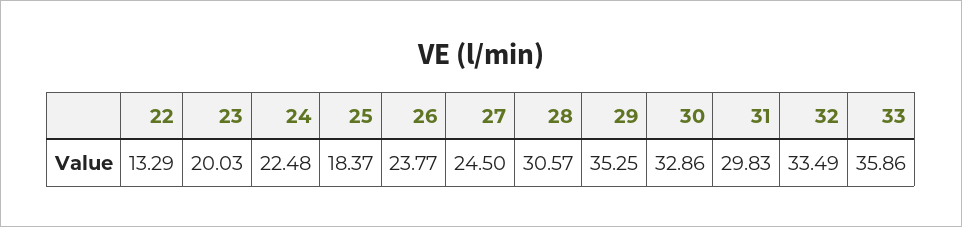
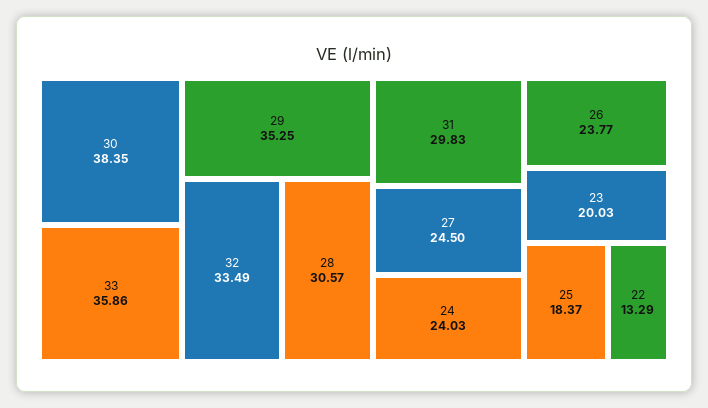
  {
    "22": 13.29,
    "23": 20.03,
-   "24": 22.48,
+   "24": 24.03,
    "25": 18.37,
    "26": 23.77,
    "27": 24.5,
    "28": 30.57,
    "29": 35.25,
-   "30": 32.86,
+   "30": 38.35,
    "31": 29.83,
    "32": 33.49,
    "33": 35.86
  }

